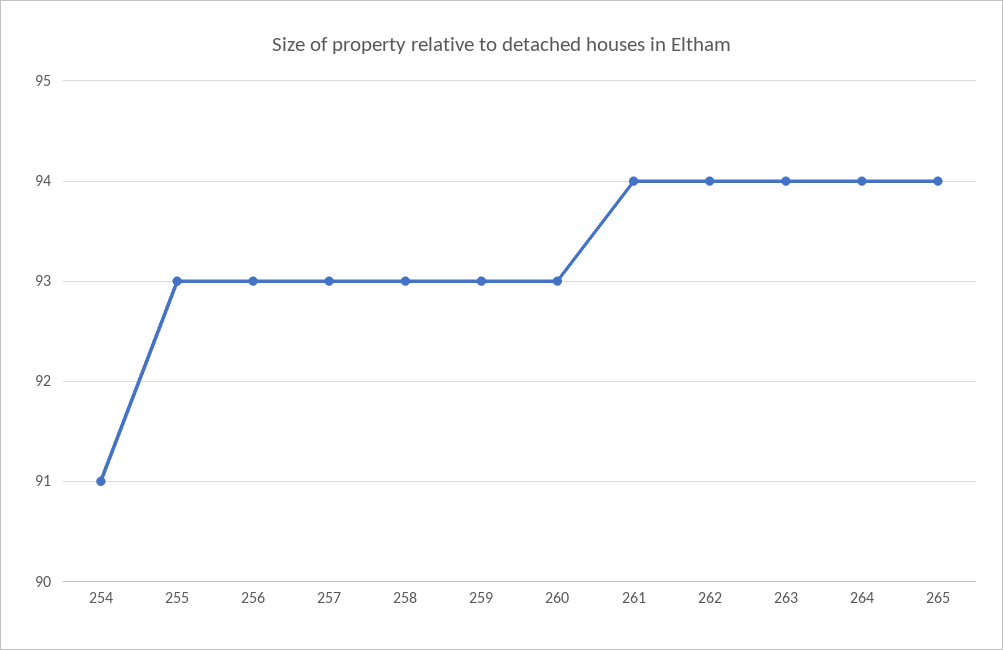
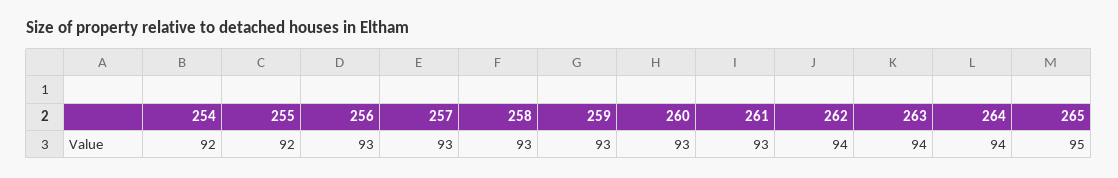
  {
-   "254": 91,
+   "254": 92,
-   "255": 93,
+   "255": 92,
    "256": 93,
    "257": 93,
    "258": 93,
    "259": 93,
    "260": 93,
-   "261": 94,
+   "261": 93,
    "262": 94,
    "263": 94,
    "264": 94,
-   "265": 94
+   "265": 95
  }

